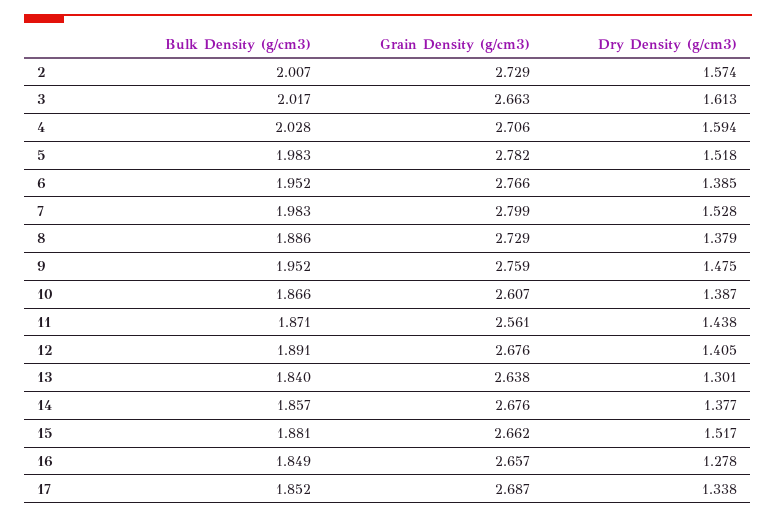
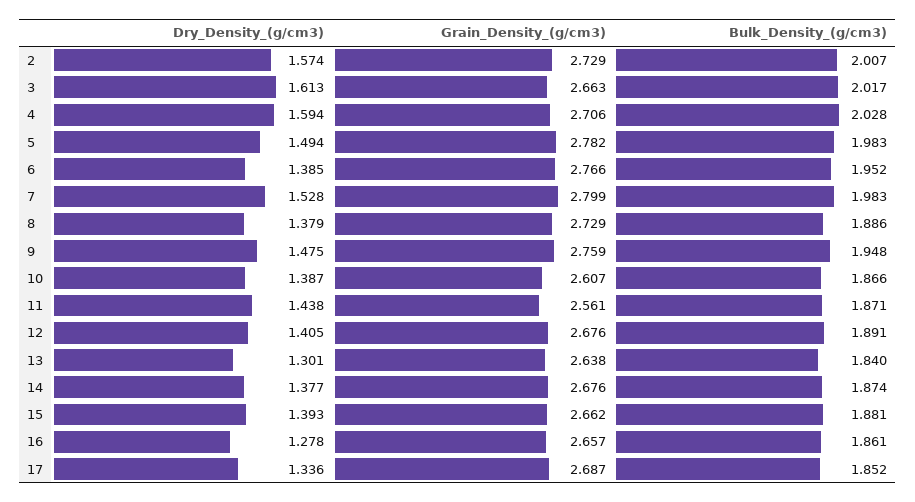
  {
    "Bulk Density (g/cm3)": {
      "2": 2.007,
      "3": 2.017,
      "4": 2.028,
      "5": 1.983,
      "6": 1.952,
      "7": 1.983,
      "8": 1.886,
-     "9": 1.952,
+     "9": 1.948,
      "10": 1.866,
      "11": 1.871,
      "12": 1.891,
      "13": 1.84,
-     "14": 1.857,
+     "14": 1.874,
      "15": 1.881,
-     "16": 1.849,
+     "16": 1.861,
      "17": 1.852
    },
    "Grain Density (g/cm3)": {
      "2": 2.729,
      "3": 2.663,
      "4": 2.706,
      "5": 2.782,
      "6": 2.766,
      "7": 2.799,
      "8": 2.729,
      "9": 2.759,
      "10": 2.607,
      "11": 2.561,
      "12": 2.676,
      "13": 2.638,
      "14": 2.676,
      "15": 2.662,
      "16": 2.657,
      "17": 2.687
    },
    "Dry Density (g/cm3)": {
      "2": 1.574,
      "3": 1.613,
      "4": 1.594,
-     "5": 1.518,
+     "5": 1.494,
      "6": 1.385,
      "7": 1.528,
      "8": 1.379,
      "9": 1.475,
      "10": 1.387,
      "11": 1.438,
      "12": 1.405,
      "13": 1.301,
      "14": 1.377,
-     "15": 1.517,
+     "15": 1.393,
      "16": 1.278,
-     "17": 1.338
+     "17": 1.336
    }
  }

